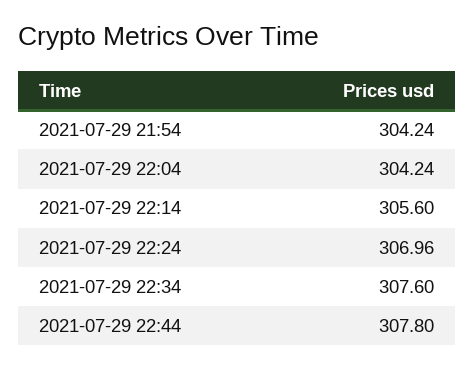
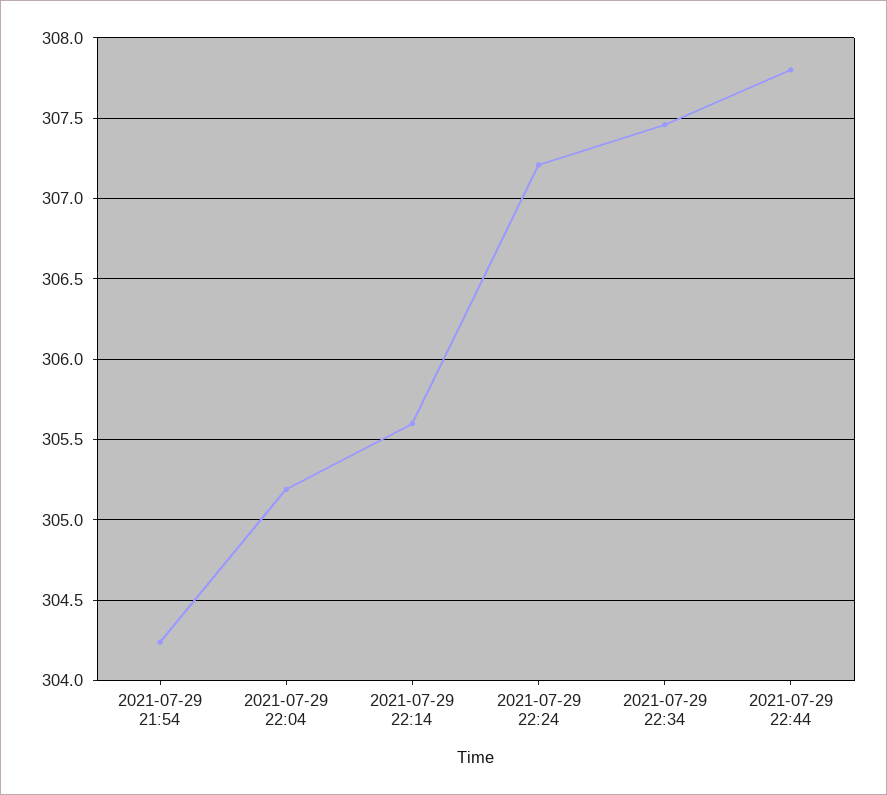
  {
    "2021-07-29 21:54": 304.24,
-   "2021-07-29 22:04": 304.24,
+   "2021-07-29 22:04": 305.2,
    "2021-07-29 22:14": 305.6,
-   "2021-07-29 22:24": 306.96,
+   "2021-07-29 22:24": 307.2,
-   "2021-07-29 22:34": 307.6,
+   "2021-07-29 22:34": 307.45,
    "2021-07-29 22:44": 307.8
  }

